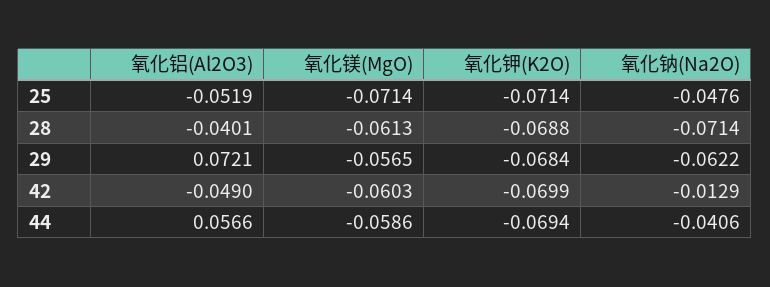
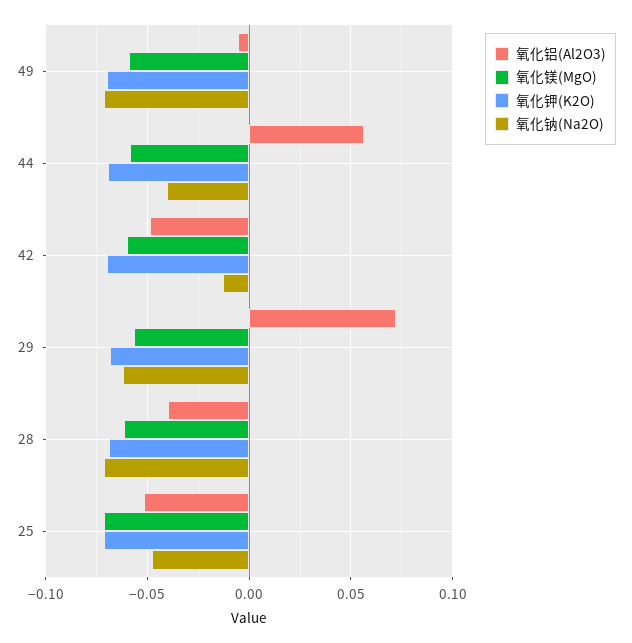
  {
    "氧化铝(Al2O3)": {
      "25": -0.0519,
      "28": -0.0401,
      "29": 0.0721,
      "42": -0.049,
-     "44": 0.0566
+     "44": 0.0566,
+     "49": -0.005
    },
    "氧化镁(MgO)": {
      "25": -0.0714,
      "28": -0.0613,
      "29": -0.0565,
      "42": -0.0603,
-     "44": -0.0586
+     "44": -0.0586,
+     "49": -0.06
    },
    "氧化钾(K2O)": {
      "25": -0.0714,
      "28": -0.0688,
      "29": -0.0684,
      "42": -0.0699,
-     "44": -0.0694
+     "44": -0.0694,
+     "49": -0.07
    },
    "氧化钠(Na2O)": {
      "25": -0.0476,
      "28": -0.0714,
      "29": -0.0622,
      "42": -0.0129,
-     "44": -0.0406
+     "44": -0.0406,
+     "49": -0.07
    }
  }

